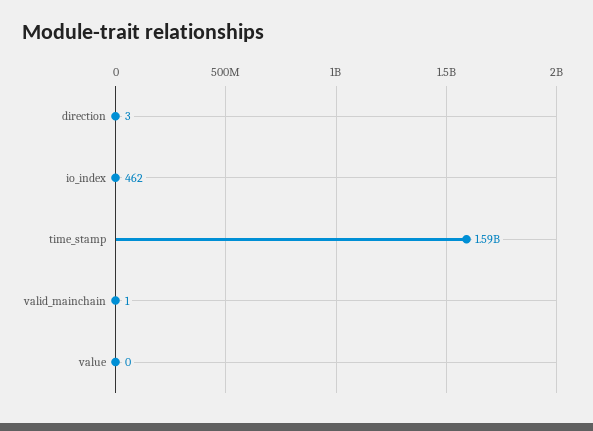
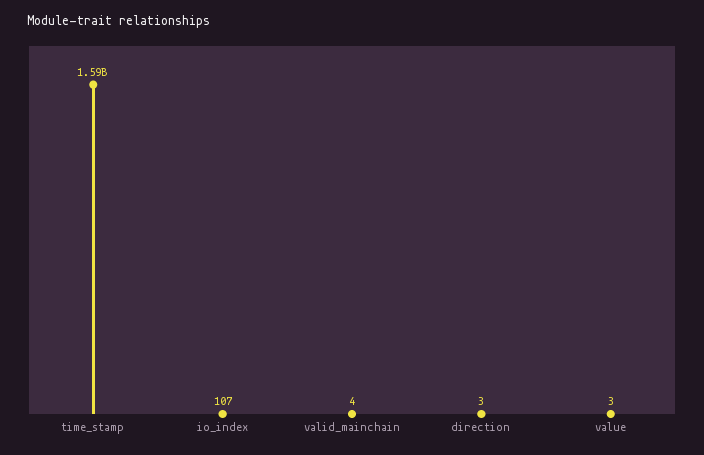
  {
    "direction": 3,
-   "io_index": 462,
+   "io_index": 107,
    "time_stamp": 1590000000,
-   "valid_mainchain": 1,
+   "valid_mainchain": 4,
-   "value": 0
+   "value": 3
  }

